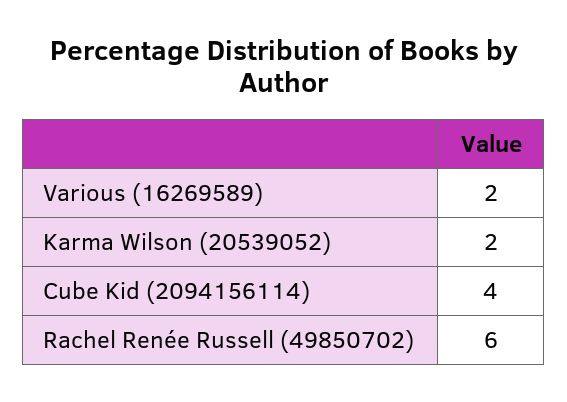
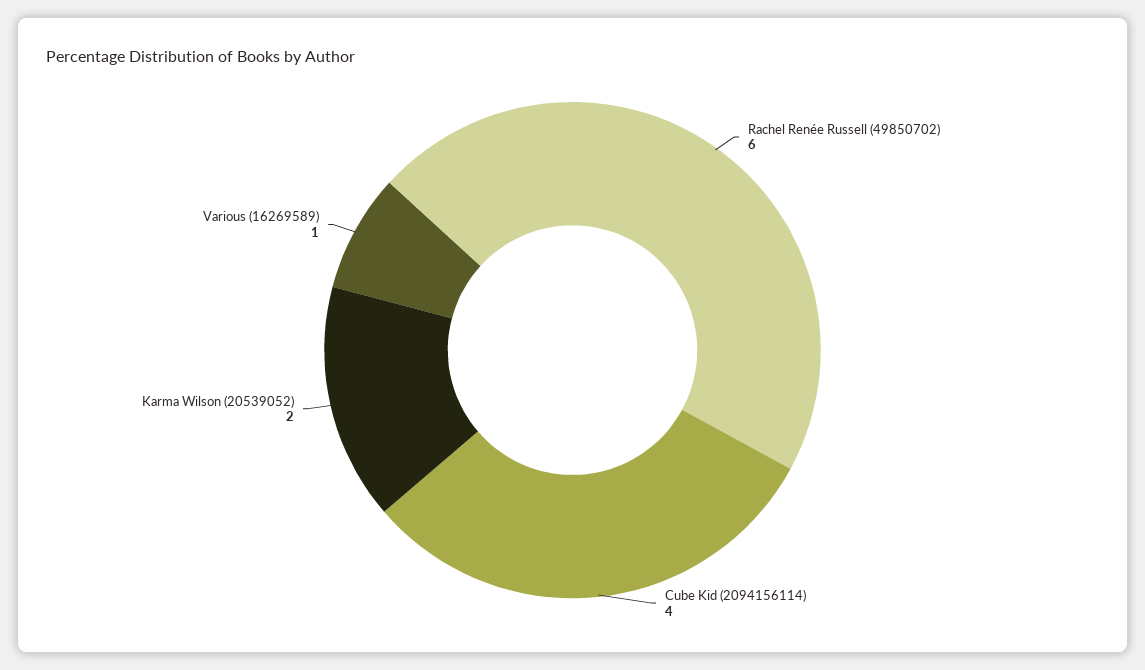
  {
-   "Various (16269589)": 2,
+   "Various (16269589)": 1,
    "Karma Wilson (20539052)": 2,
    "Cube Kid (2094156114)": 4,
    "Rachel Renée Russell (49850702)": 6
  }

